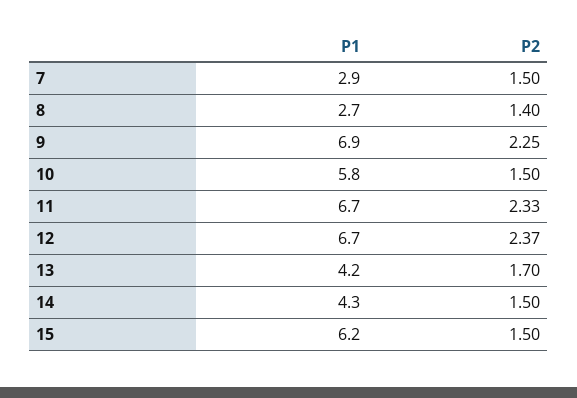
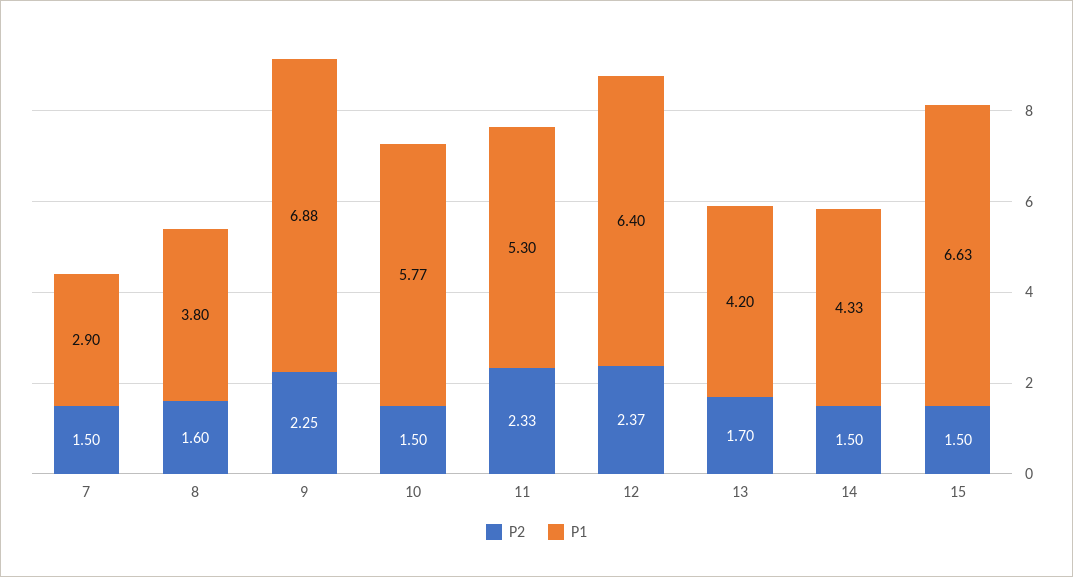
  {
    "P1": {
      "7": 2.9,
-     "8": 2.7,
+     "8": 3.8,
      "9": 6.88,
      "10": 5.77,
-     "11": 6.7,
+     "11": 5.3,
-     "12": 6.7,
+     "12": 6.4,
      "13": 4.2,
      "14": 4.33,
-     "15": 6.2
+     "15": 6.63
    },
    "P2": {
      "7": 1.5,
-     "8": 1.4,
+     "8": 1.6,
      "9": 2.25,
      "10": 1.5,
      "11": 2.33,
      "12": 2.37,
      "13": 1.7,
      "14": 1.5,
      "15": 1.5
    }
  }

